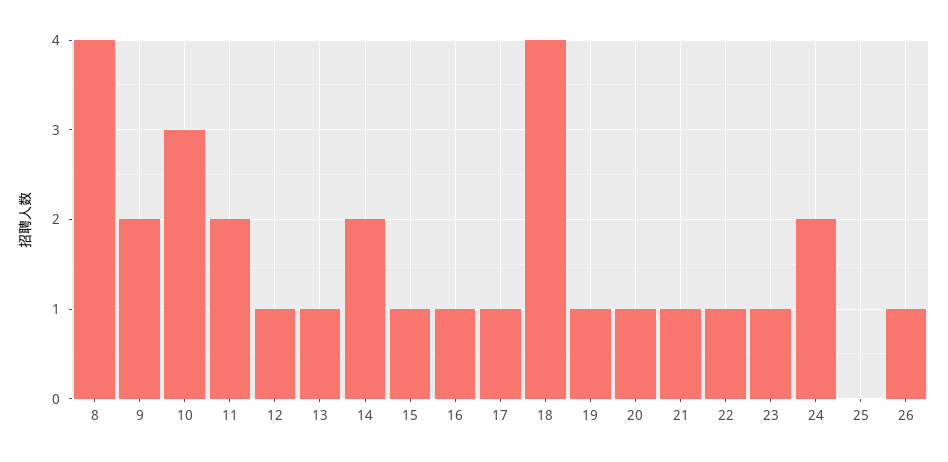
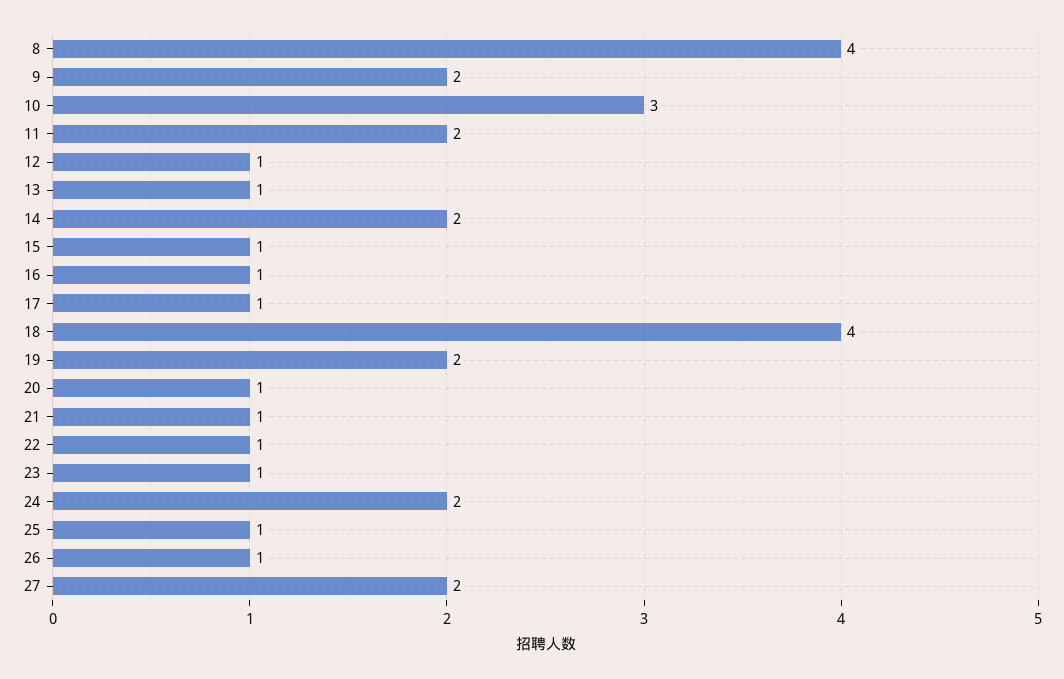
  {
    "8": 4,
    "9": 2,
    "10": 3,
    "11": 2,
    "12": 1,
    "13": 1,
    "14": 2,
    "15": 1,
    "16": 1,
    "17": 1,
    "18": 4,
-   "19": 1,
+   "19": 2,
    "20": 1,
    "21": 1,
    "22": 1,
    "23": 1,
    "24": 2,
-   "25": 0,
+   "25": 1,
-   "26": 1
+   "26": 1,
+   "27": 2
  }

